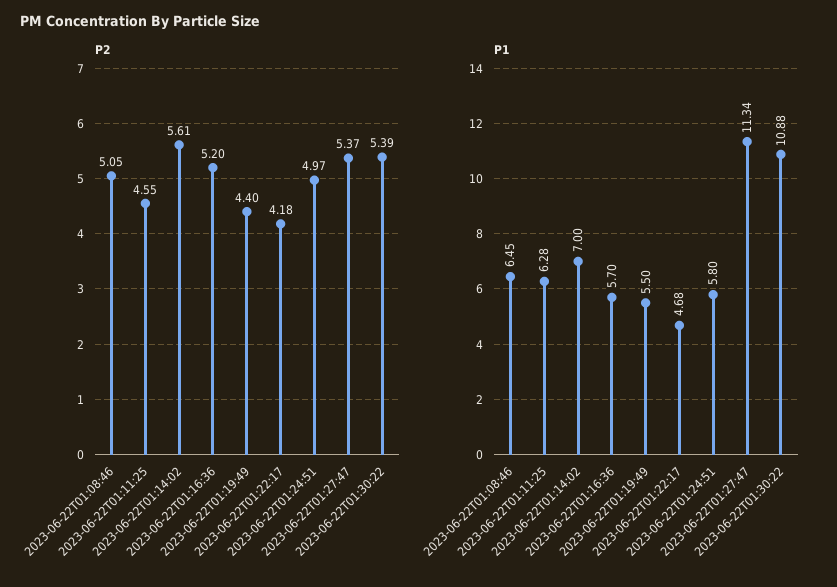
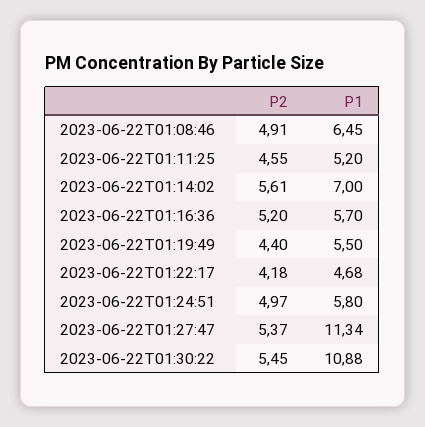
  {
    "P2": {
-     "2023-06-22T01:08:46": 5.05,
+     "2023-06-22T01:08:46": 4.91,
      "2023-06-22T01:11:25": 4.55,
      "2023-06-22T01:14:02": 5.61,
      "2023-06-22T01:16:36": 5.2,
      "2023-06-22T01:19:49": 4.4,
      "2023-06-22T01:22:17": 4.18,
      "2023-06-22T01:24:51": 4.97,
      "2023-06-22T01:27:47": 5.37,
-     "2023-06-22T01:30:22": 5.39
+     "2023-06-22T01:30:22": 5.45
    },
    "P1": {
      "2023-06-22T01:08:46": 6.45,
-     "2023-06-22T01:11:25": 6.28,
+     "2023-06-22T01:11:25": 5.2,
      "2023-06-22T01:14:02": 7,
      "2023-06-22T01:16:36": 5.7,
      "2023-06-22T01:19:49": 5.5,
      "2023-06-22T01:22:17": 4.68,
      "2023-06-22T01:24:51": 5.8,
      "2023-06-22T01:27:47": 11.34,
      "2023-06-22T01:30:22": 10.88
    }
  }

